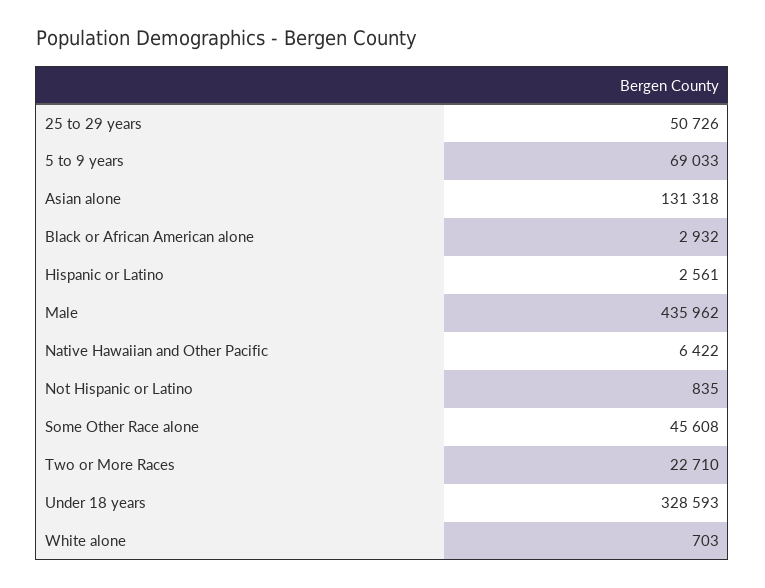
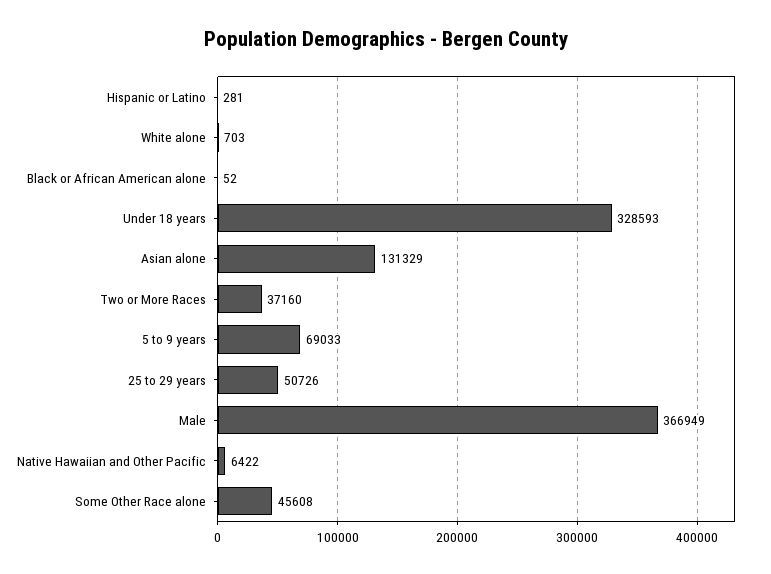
  {
    "25 to 29 years": 50726,
    "5 to 9 years": 69033,
-   "Asian alone": 131318,
+   "Asian alone": 131329,
-   "Black or African American alone": 2932,
+   "Black or African American alone": 52,
-   "Hispanic or Latino": 2561,
+   "Hispanic or Latino": 281,
-   "Male": 435962,
+   "Male": 366949,
    "Native Hawaiian and Other Pacific": 6422,
-   "Not Hispanic or Latino": 835,
    "Some Other Race alone": 45608,
-   "Two or More Races": 22710,
+   "Two or More Races": 37160,
    "Under 18 years": 328593,
    "White alone": 703
  }

